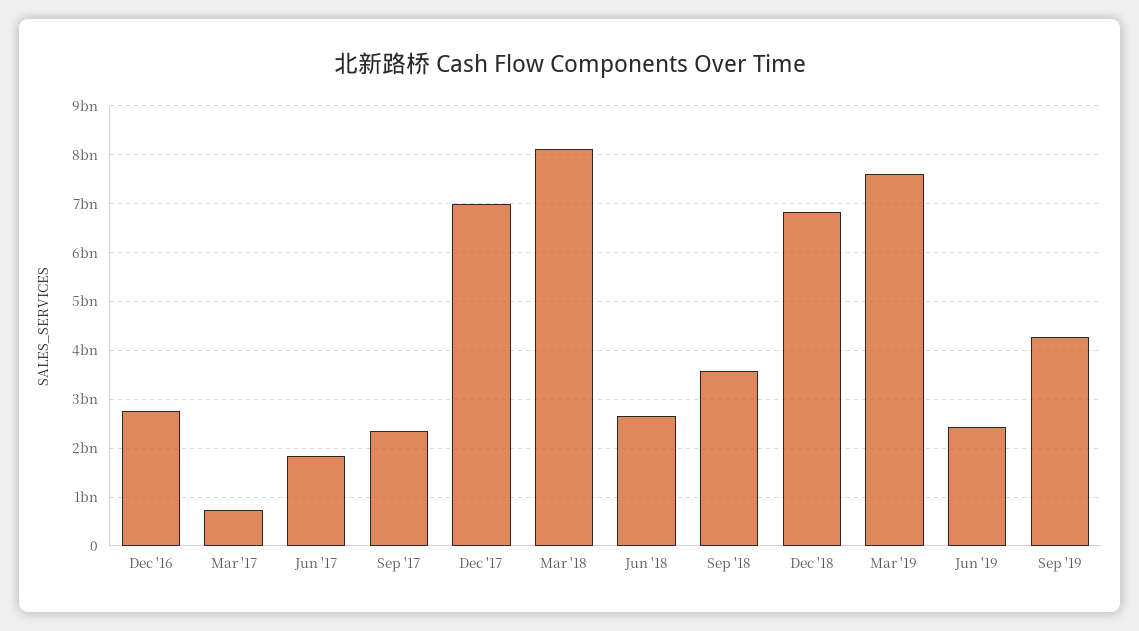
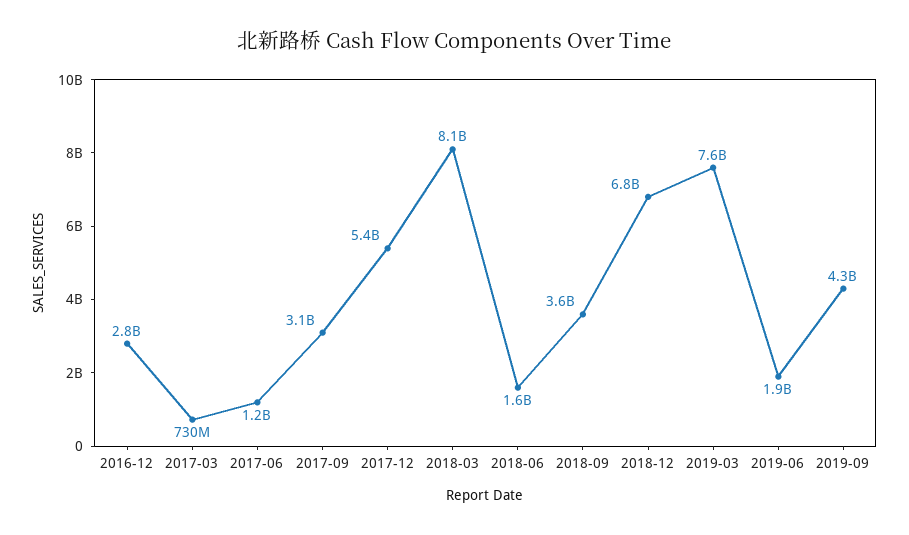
  {
    "Dec '16": 2800000000,
    "Mar '17": 730000000,
-   "Jun '17": 1800000000,
+   "Jun '17": 1200000000,
-   "Sep '17": 2400000000,
+   "Sep '17": 3100000000,
-   "Dec '17": 7000000000,
+   "Dec '17": 5400000000,
    "Mar '18": 8100000000,
-   "Jun '18": 2600000000,
+   "Jun '18": 1600000000,
    "Sep '18": 3600000000,
    "Dec '18": 6800000000,
    "Mar '19": 7600000000,
-   "Jun '19": 2400000000,
+   "Jun '19": 1900000000,
    "Sep '19": 4300000000
  }

